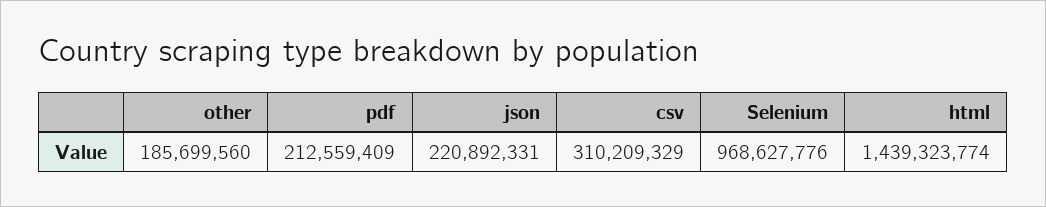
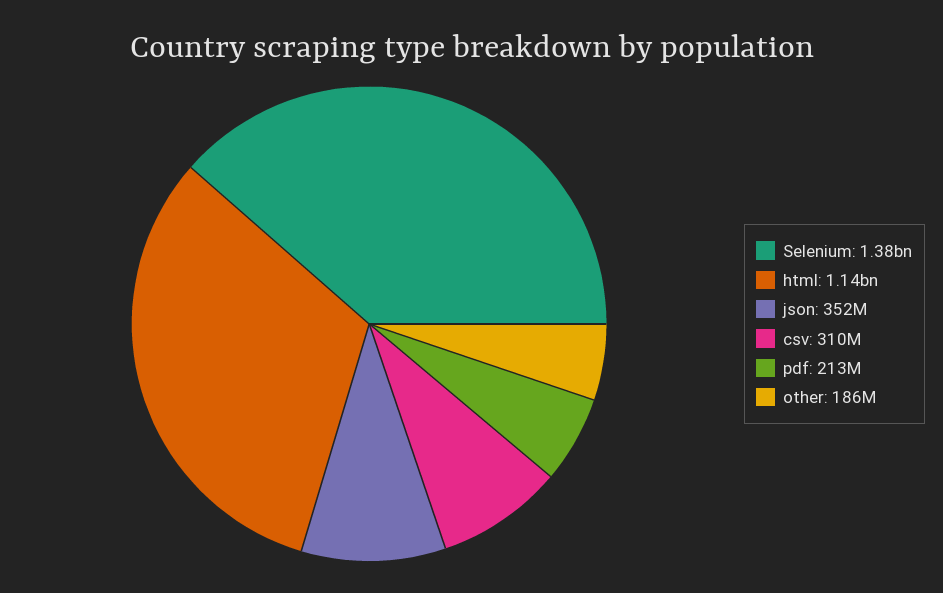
  {
    "other": 185699560,
    "pdf": 212559409,
-   "json": 220892331,
+   "json": 352000000,
    "csv": 310209329,
-   "Selenium": 968627776,
+   "Selenium": 1380000000,
-   "html": 1439323774
+   "html": 1140000000
  }

